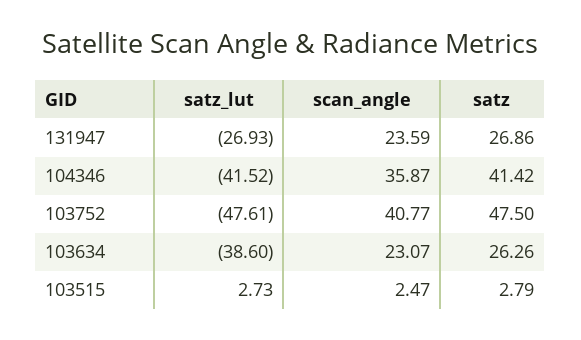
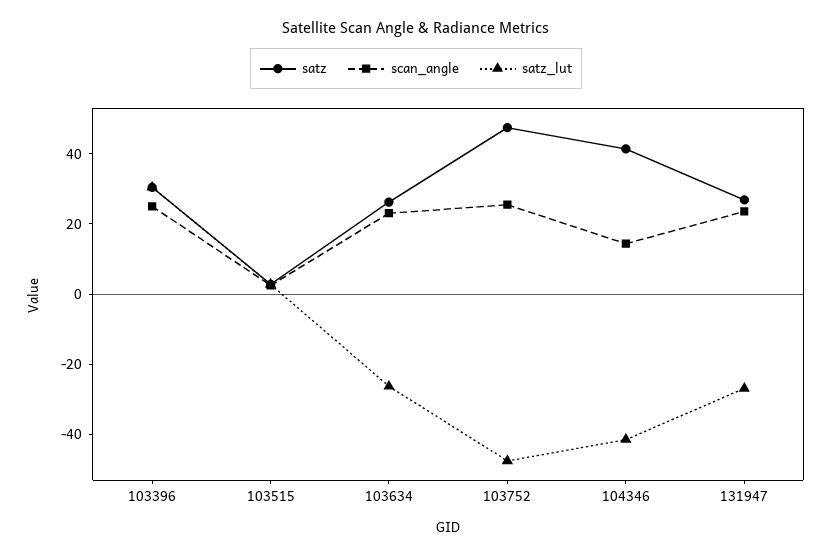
  {
    "satz_lut": {
      "131947": -26.93,
      "104346": -41.52,
      "103752": -47.61,
-     "103634": -38.6,
+     "103634": -25,
-     "103515": 2.73
+     "103515": 2.73,
+     "103396": 30
    },
    "scan_angle": {
      "131947": 23.59,
-     "104346": 35.87,
+     "104346": 15,
-     "103752": 40.77,
+     "103752": 25,
      "103634": 23.07,
-     "103515": 2.47
+     "103515": 2.47,
+     "103396": 25
    },
    "satz": {
      "131947": 26.86,
      "104346": 41.42,
      "103752": 47.5,
      "103634": 26.26,
-     "103515": 2.79
+     "103515": 2.79,
+     "103396": 30
    }
  }

